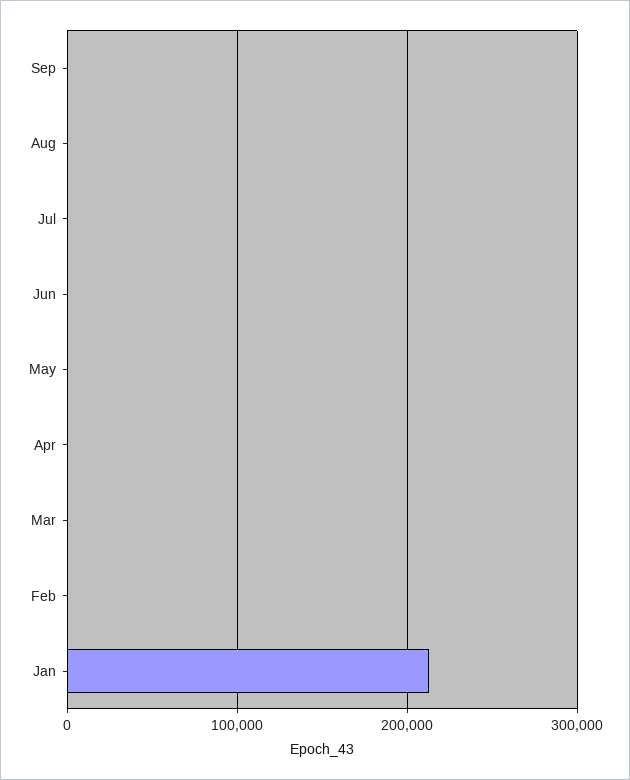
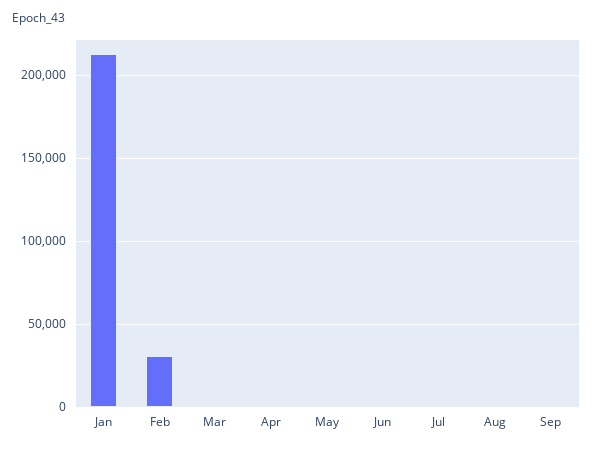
  {
    "Sep": 0,
    "Aug": 0,
    "Jul": 0,
    "Jun": 0,
    "May": 0,
    "Apr": 0,
    "Mar": 0,
-   "Feb": 0,
+   "Feb": 30000,
    "Jan": 215000
  }

